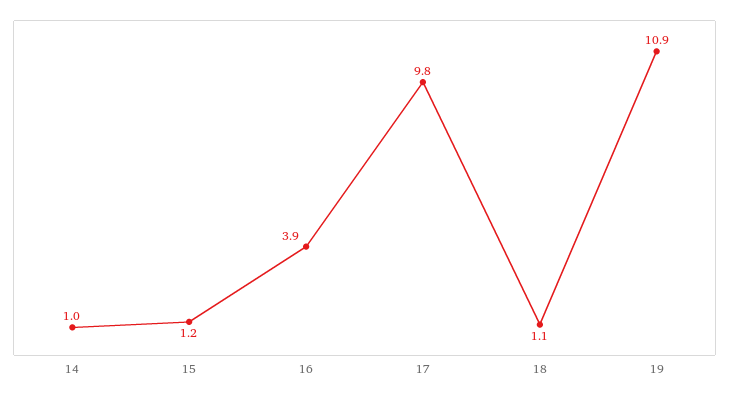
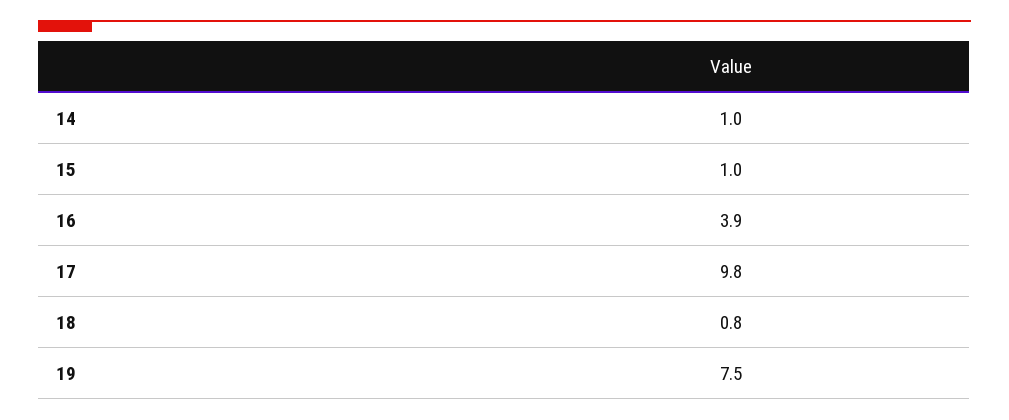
  {
    "14": 1,
-   "15": 1.2,
+   "15": 1,
    "16": 3.9,
    "17": 9.8,
-   "18": 1.1,
+   "18": 0.8,
-   "19": 10.9
+   "19": 7.5
  }

